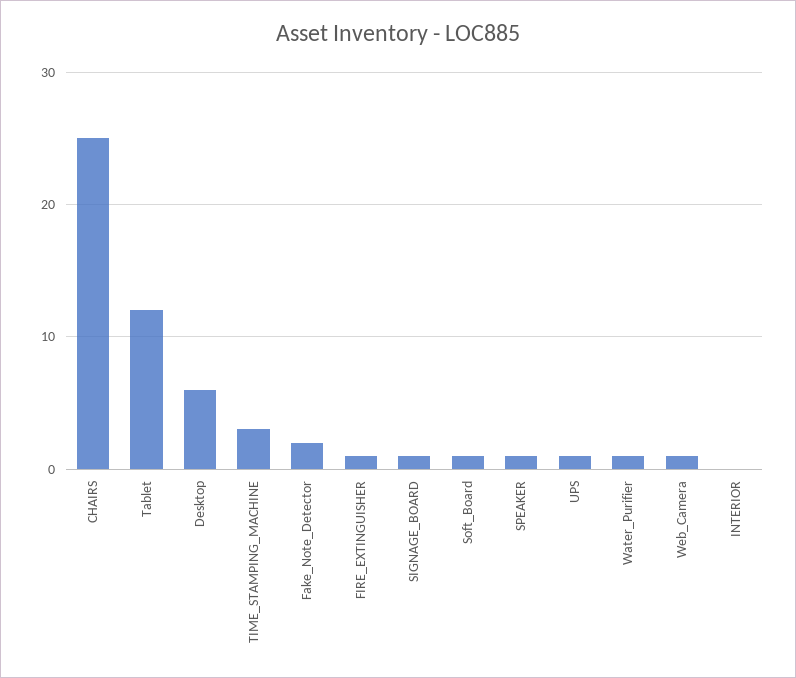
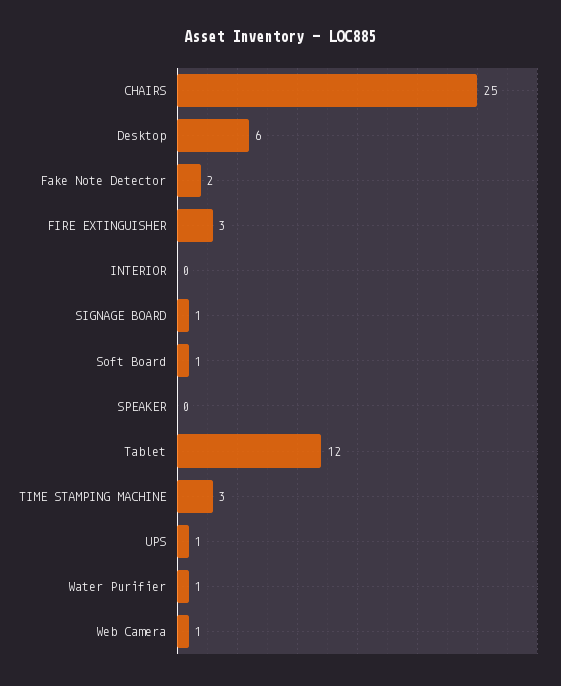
  {
    "CHAIRS": 25,
    "Tablet": 12,
    "Desktop": 6,
    "TIME_STAMPING_MACHINE": 3,
    "Fake_Note_Detector": 2,
-   "FIRE_EXTINGUISHER": 1,
+   "FIRE_EXTINGUISHER": 3,
    "SIGNAGE_BOARD": 1,
    "Soft_Board": 1,
-   "SPEAKER": 1,
+   "SPEAKER": 0,
    "UPS": 1,
    "Water_Purifier": 1,
    "Web_Camera": 1,
    "INTERIOR": 0
  }

